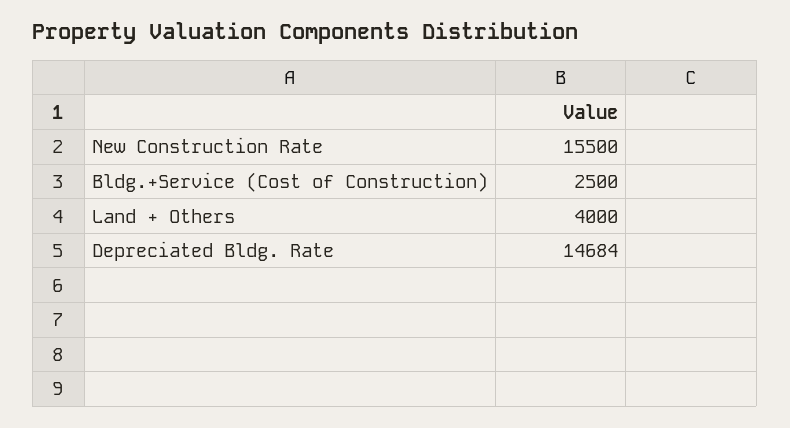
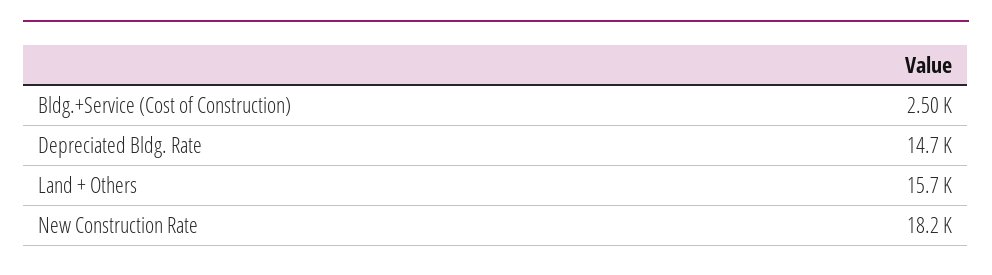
  {
-   "New Construction Rate": 15500,
+   "New Construction Rate": 18200,
    "Bldg.+Service (Cost of Construction)": 2500,
-   "Land + Others": 4000,
+   "Land + Others": 15700,
    "Depreciated Bldg. Rate": 14684
  }

